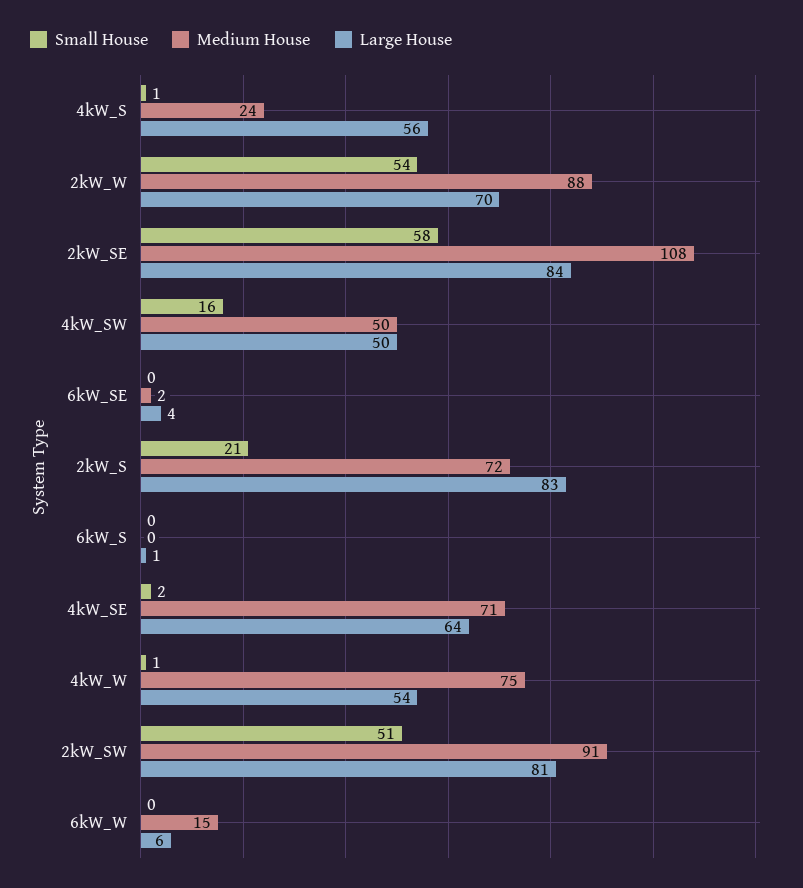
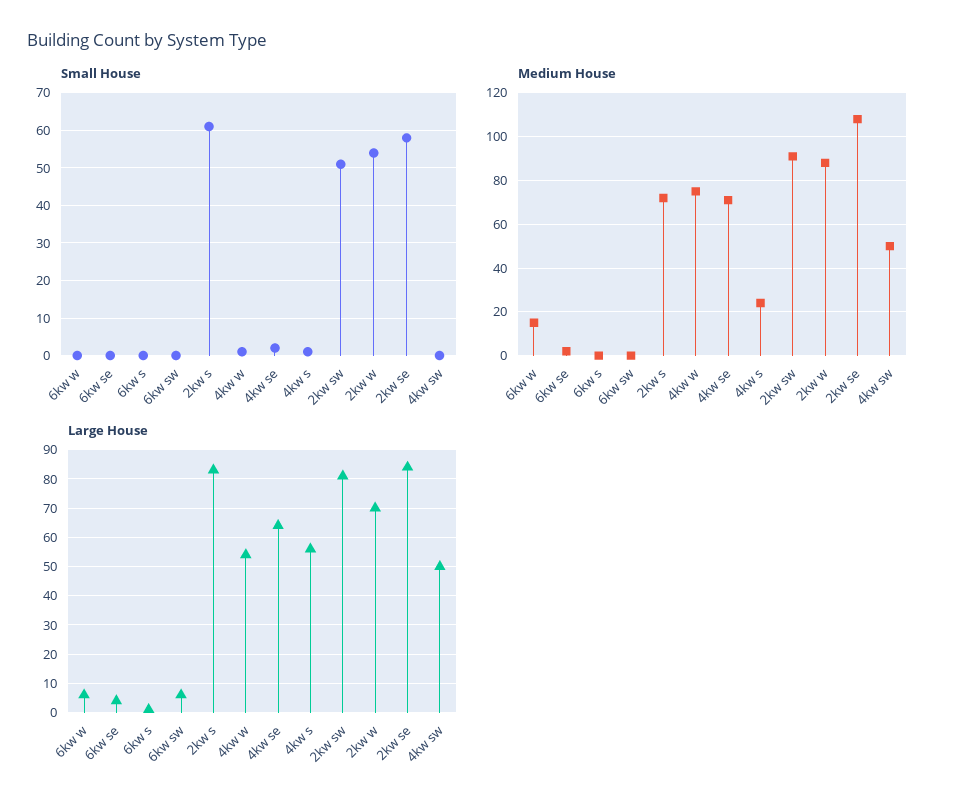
  {
    "Small House": {
      "4kW_S": 1,
      "2kW_W": 54,
      "2kW_SE": 58,
-     "4kW_SW": 16,
+     "4kW_SW": 0,
      "6kW_SE": 0,
-     "2kW_S": 21,
+     "2kW_S": 60,
      "6kW_S": 0,
      "4kW_SE": 2,
      "4kW_W": 1,
      "2kW_SW": 51,
-     "6kW_W": 0
+     "6kW_W": 0,
+     "6kw sw": 0
    },
    "Medium House": {
      "4kW_S": 24,
      "2kW_W": 88,
      "2kW_SE": 108,
      "4kW_SW": 50,
      "6kW_SE": 2,
      "2kW_S": 72,
      "6kW_S": 0,
      "4kW_SE": 71,
      "4kW_W": 75,
      "2kW_SW": 91,
-     "6kW_W": 15
+     "6kW_W": 15,
+     "6kw sw": 0
    },
    "Large House": {
      "4kW_S": 56,
      "2kW_W": 70,
      "2kW_SE": 84,
      "4kW_SW": 50,
      "6kW_SE": 4,
      "2kW_S": 83,
      "6kW_S": 1,
      "4kW_SE": 64,
      "4kW_W": 54,
      "2kW_SW": 81,
-     "6kW_W": 6
+     "6kW_W": 6,
+     "6kw sw": 5
    }
  }

